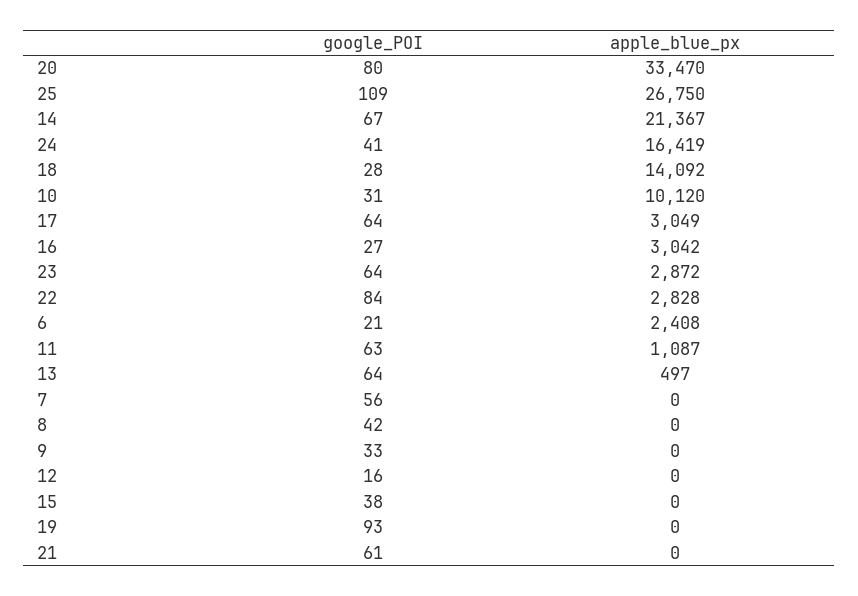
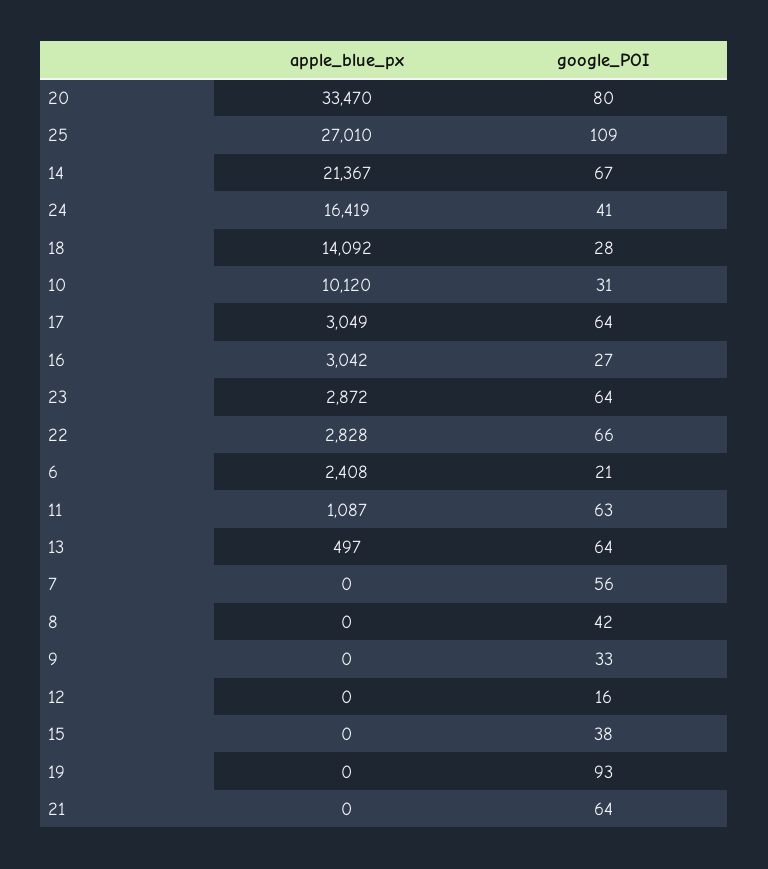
  {
    "google_POI": {
      "20": 80,
      "25": 109,
      "14": 67,
      "24": 41,
      "18": 28,
      "10": 31,
      "17": 64,
      "16": 27,
      "23": 64,
-     "22": 84,
+     "22": 66,
      "6": 21,
      "11": 63,
      "13": 64,
      "7": 56,
      "8": 42,
      "9": 33,
      "12": 16,
      "15": 38,
      "19": 93,
-     "21": 61
+     "21": 64
    },
    "apple_blue_px": {
      "20": 33470,
-     "25": 26750,
+     "25": 27010,
      "14": 21367,
      "24": 16419,
      "18": 14092,
      "10": 10120,
      "17": 3049,
      "16": 3042,
      "23": 2872,
      "22": 2828,
      "6": 2408,
      "11": 1087,
      "13": 497,
      "7": 0,
      "8": 0,
      "9": 0,
      "12": 0,
      "15": 0,
      "19": 0,
      "21": 0
    }
  }

